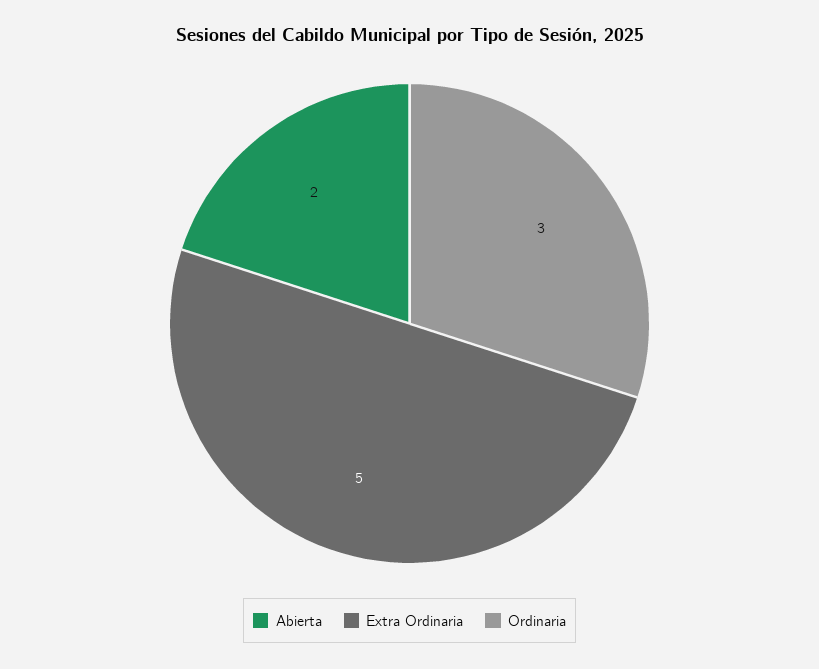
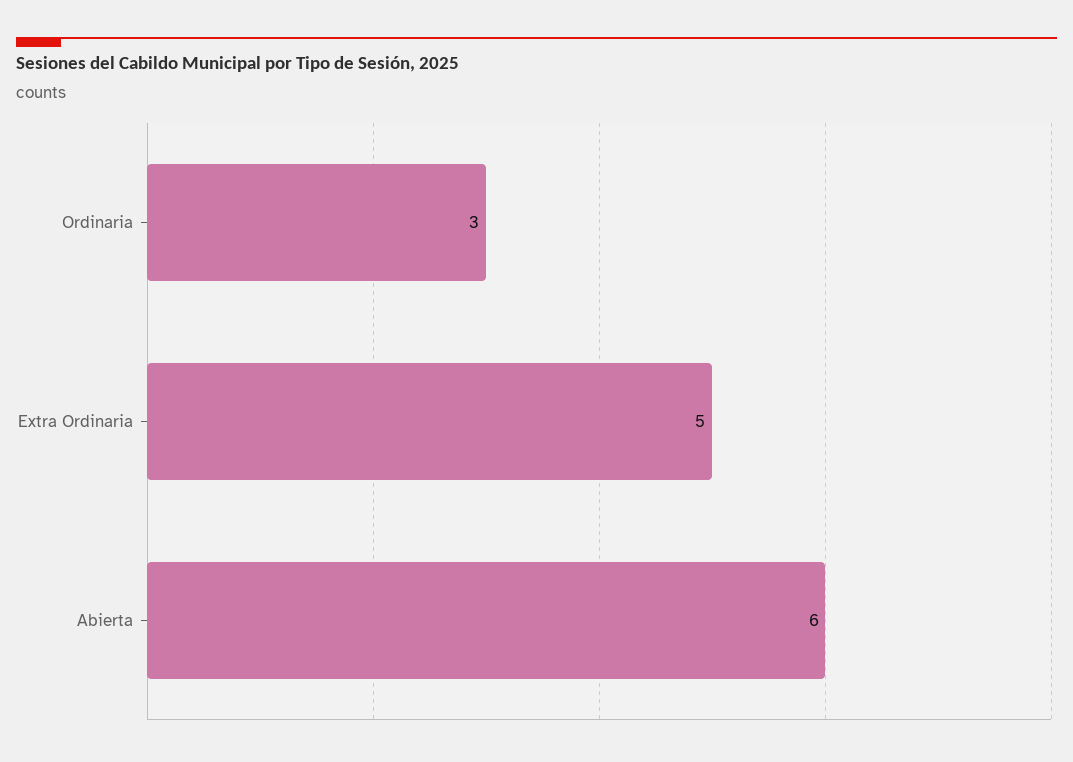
  {
-   "Abierta": 2,
+   "Abierta": 6,
    "Extra Ordinaria": 5,
    "Ordinaria": 3
  }

